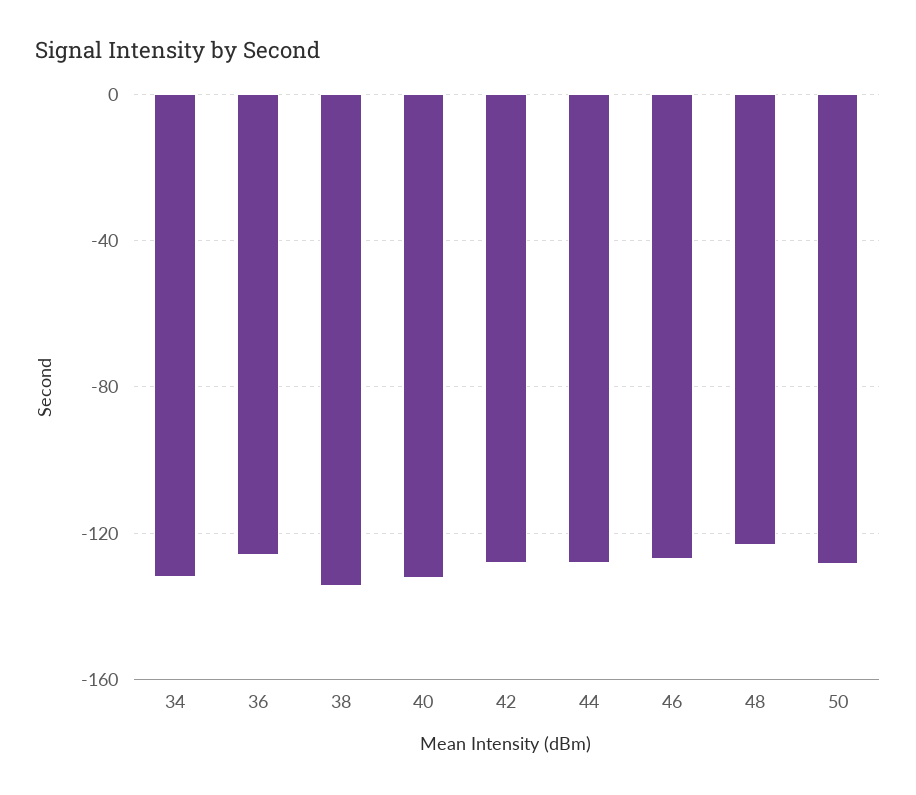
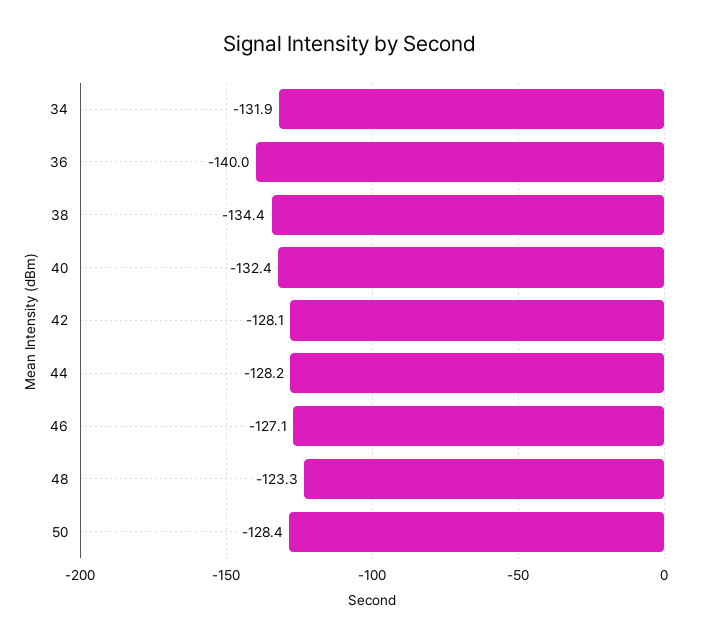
  {
    "34": -131.9,
-   "36": -125,
+   "36": -140,
    "38": -134.4,
    "40": -132.4,
    "42": -128.1,
    "44": -128.2,
    "46": -127.1,
    "48": -123.3,
    "50": -128.4
  }

